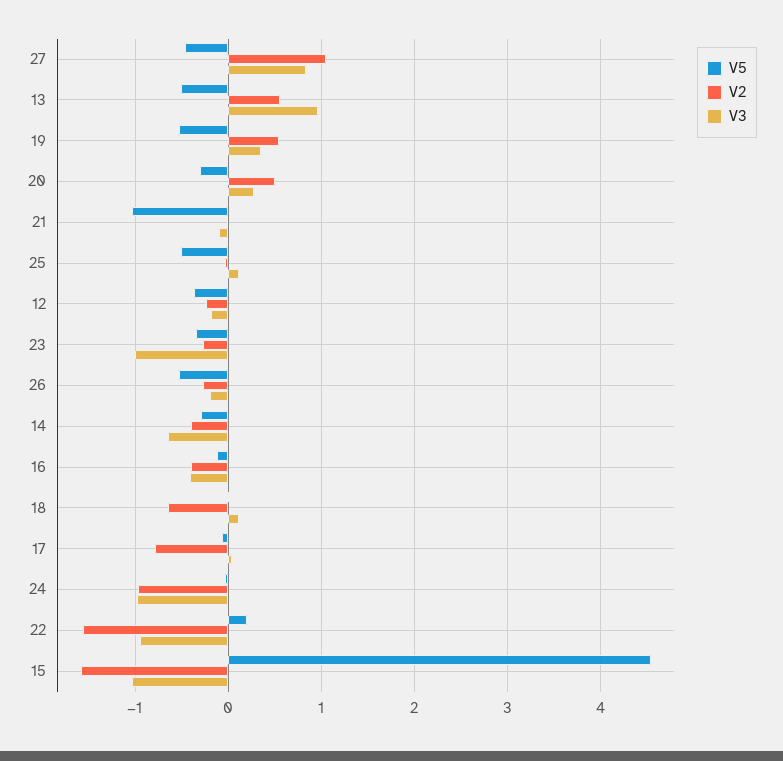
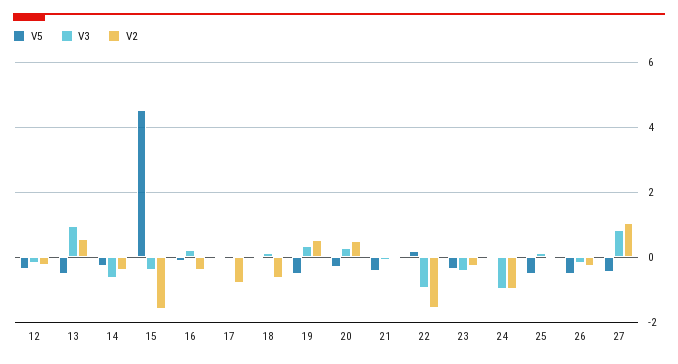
  {
    "V5": {
      "27": -0.5,
      "13": -0.5,
      "19": -0.5,
      "20": -0.3,
-     "21": -1,
+     "21": -0.4,
      "25": -0.5,
      "12": -0.4,
      "23": -0.4,
      "26": -0.5,
      "14": -0.3,
      "16": -0.1,
      "18": 0,
      "17": -0.1,
      "24": 0,
      "22": 0.2,
      "15": 4.5
    },
    "V2": {
      "27": 1.1,
      "13": 0.6,
      "19": 0.5,
      "20": 0.5,
      "21": 0,
      "25": 0,
      "12": -0.2,
      "23": -0.3,
      "26": -0.3,
      "14": -0.4,
      "16": -0.4,
      "18": -0.7,
      "17": -0.8,
      "24": -1,
      "22": -1.6,
      "15": -1.6
    },
    "V3": {
      "27": 0.8,
      "13": 1,
      "19": 0.4,
      "20": 0.3,
      "21": -0.1,
      "25": 0.1,
      "12": -0.2,
-     "23": -1,
+     "23": -0.4,
      "26": -0.2,
      "14": -0.6,
-     "16": -0.4,
+     "16": 0.2,
      "18": 0.1,
      "17": 0,
      "24": -1,
      "22": -1,
-     "15": -1
+     "15": -0.4
    }
  }

